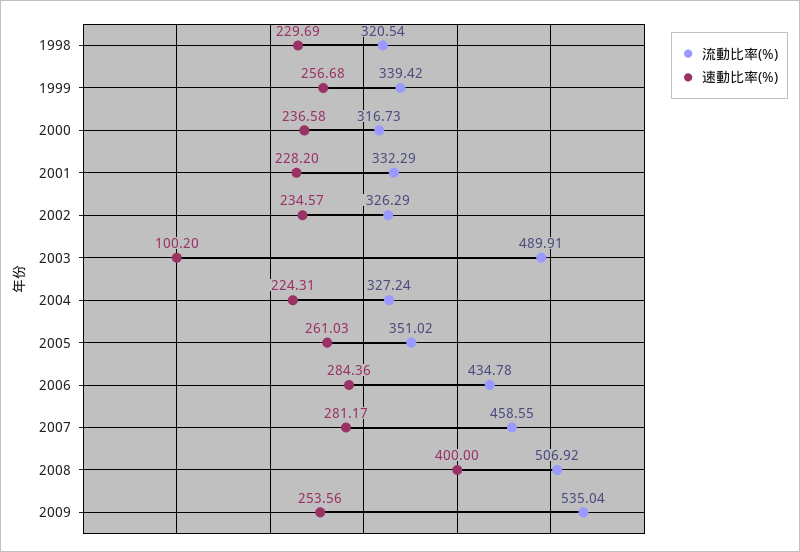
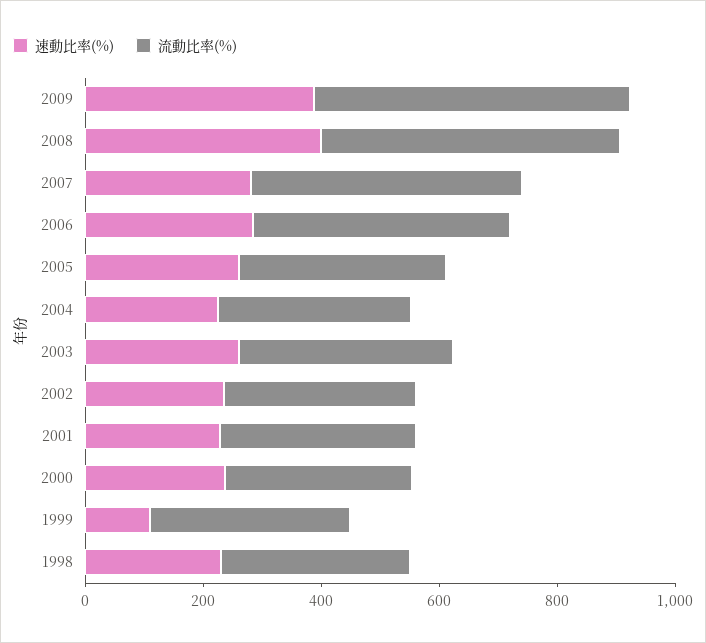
  {
    "流動比率(%)": {
      "1998": 320.54,
      "1999": 339.42,
      "2000": 316.73,
      "2001": 332.29,
      "2002": 326.29,
-     "2003": 489.91,
+     "2003": 350,
      "2004": 327.24,
      "2005": 351.02,
      "2006": 434.78,
      "2007": 458.55,
      "2008": 506.92,
      "2009": 535.04
    },
    "速動比率(%)": {
      "1998": 229.69,
-     "1999": 256.68,
+     "1999": 100,
      "2000": 236.58,
      "2001": 228.2,
      "2002": 234.57,
-     "2003": 100.2,
+     "2003": 250,
      "2004": 224.31,
      "2005": 261.03,
      "2006": 284.36,
      "2007": 281.17,
      "2008": 400,
-     "2009": 253.56
+     "2009": 400
    }
  }

